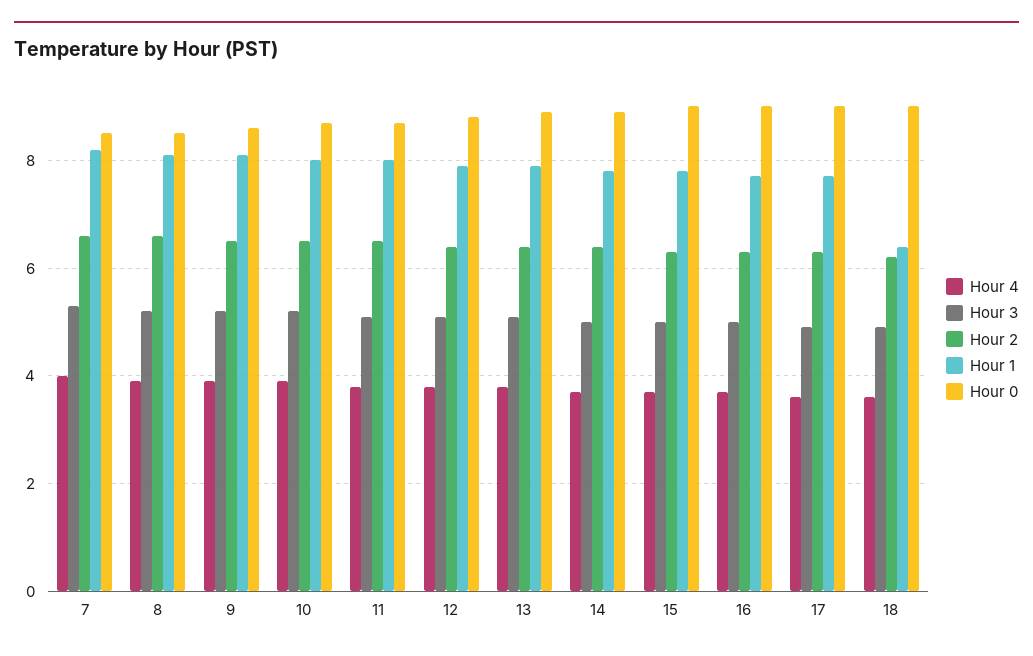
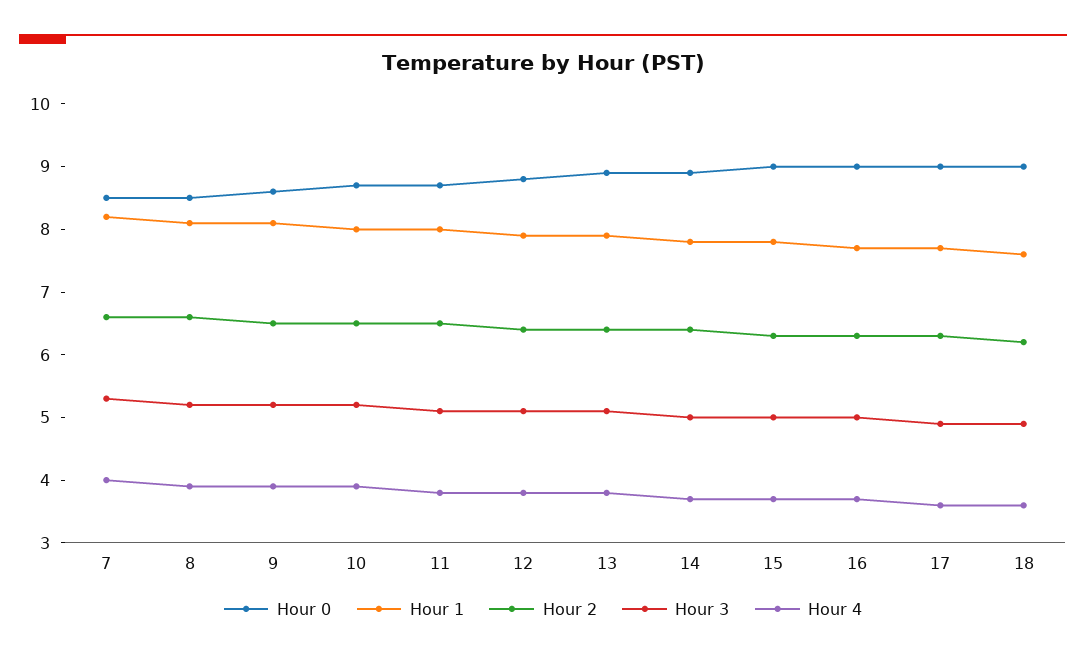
  {
    "Hour 4": {
      "7": 4,
      "8": 4,
      "9": 4,
      "10": 4,
      "11": 4,
      "12": 4,
      "13": 4,
      "14": 3.5,
      "15": 3.5,
      "16": 3.5,
      "17": 3.5,
      "18": 3.5
    },
    "Hour 3": {
      "7": 5.5,
      "8": 5,
      "9": 5,
      "10": 5,
      "11": 5,
      "12": 5,
      "13": 5,
      "14": 5,
      "15": 5,
      "16": 5,
      "17": 5,
      "18": 5
    },
    "Hour 2": {
      "7": 6.5,
      "8": 6.5,
      "9": 6.5,
      "10": 6.5,
      "11": 6.5,
      "12": 6.5,
      "13": 6.5,
      "14": 6.5,
      "15": 6.5,
      "16": 6.5,
      "17": 6.5,
      "18": 6
    },
    "Hour 1": {
      "7": 8,
      "8": 8,
      "9": 8,
      "10": 8,
      "11": 8,
      "12": 8,
      "13": 8,
      "14": 8,
      "15": 8,
      "16": 7.5,
      "17": 7.5,
-     "18": 6.5
+     "18": 7.5
    },
    "Hour 0": {
      "7": 8.5,
      "8": 8.5,
      "9": 8.5,
      "10": 8.5,
      "11": 8.5,
      "12": 9,
      "13": 9,
      "14": 9,
      "15": 9,
      "16": 9,
      "17": 9,
      "18": 9
    }
  }

